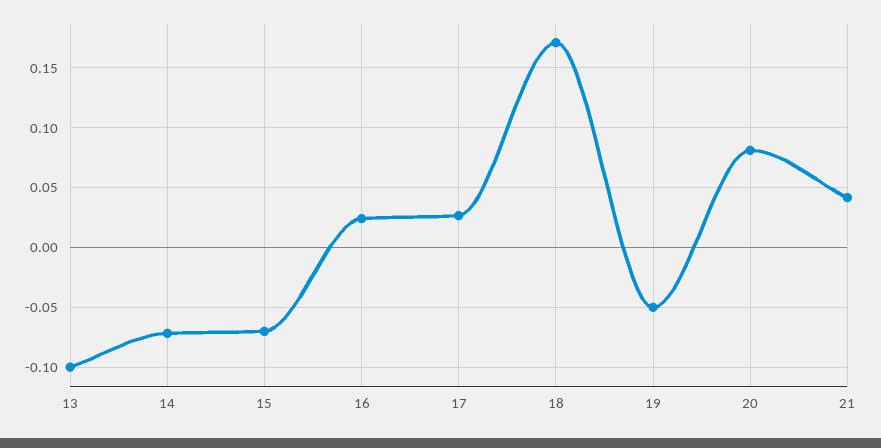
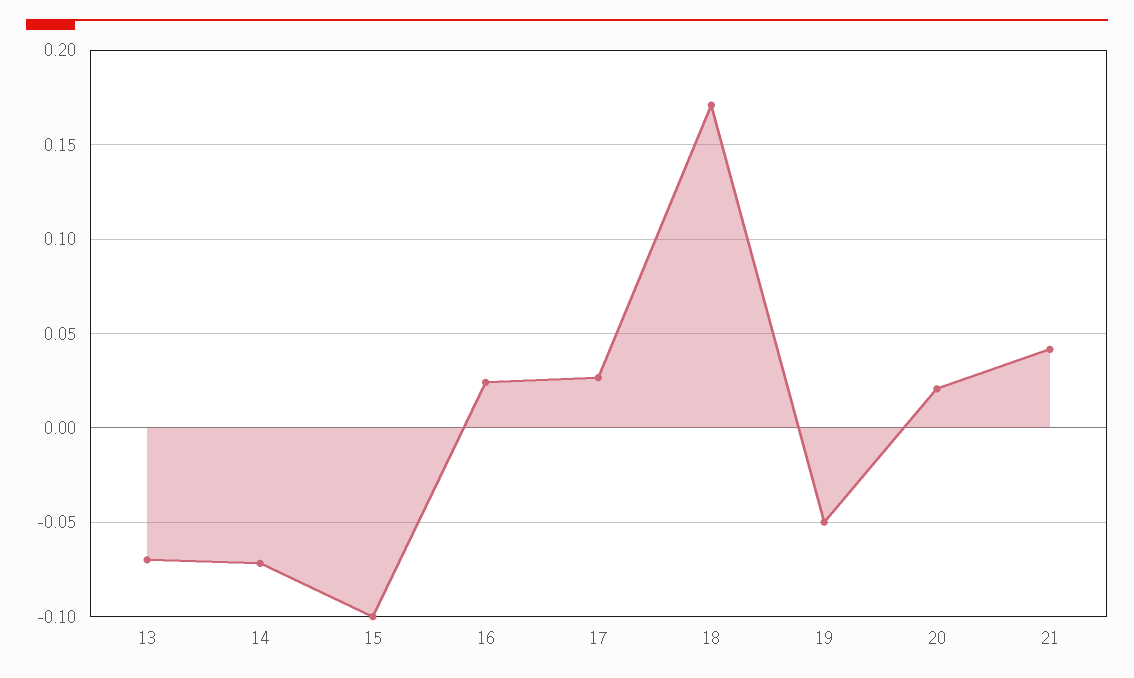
  {
-   "13": -0.1,
+   "13": -0.07,
    "14": -0.07,
-   "15": -0.07,
+   "15": -0.1,
    "16": 0.025,
    "17": 0.025,
    "18": 0.17,
    "19": -0.05,
-   "20": 0.08,
+   "20": 0.02,
    "21": 0.04
  }

